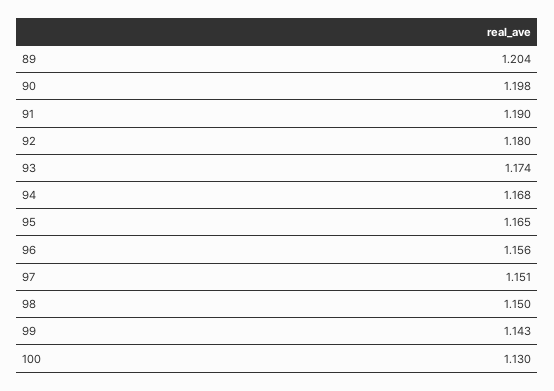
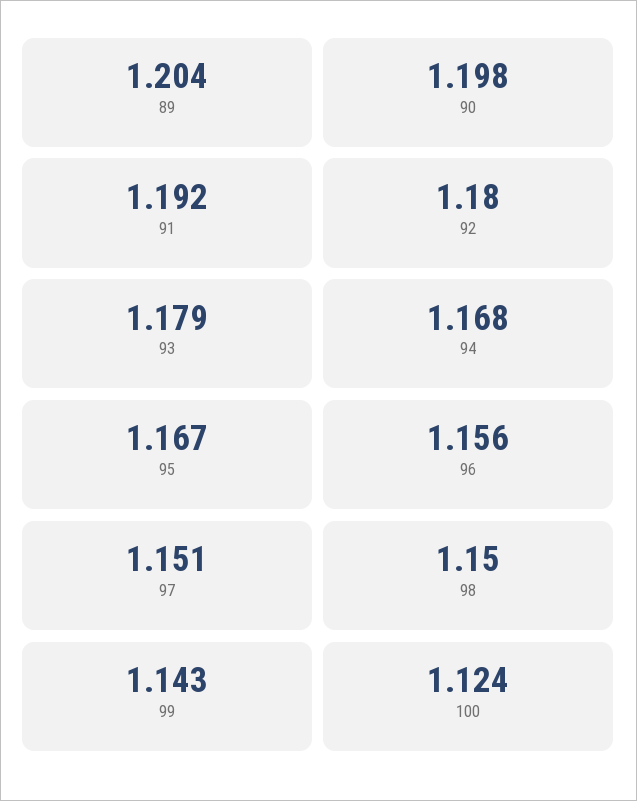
  {
    "89": 1.204,
    "90": 1.198,
-   "91": 1.19,
+   "91": 1.192,
    "92": 1.18,
-   "93": 1.174,
+   "93": 1.179,
    "94": 1.168,
-   "95": 1.165,
+   "95": 1.167,
    "96": 1.156,
    "97": 1.151,
    "98": 1.15,
    "99": 1.143,
-   "100": 1.13
+   "100": 1.124
  }

